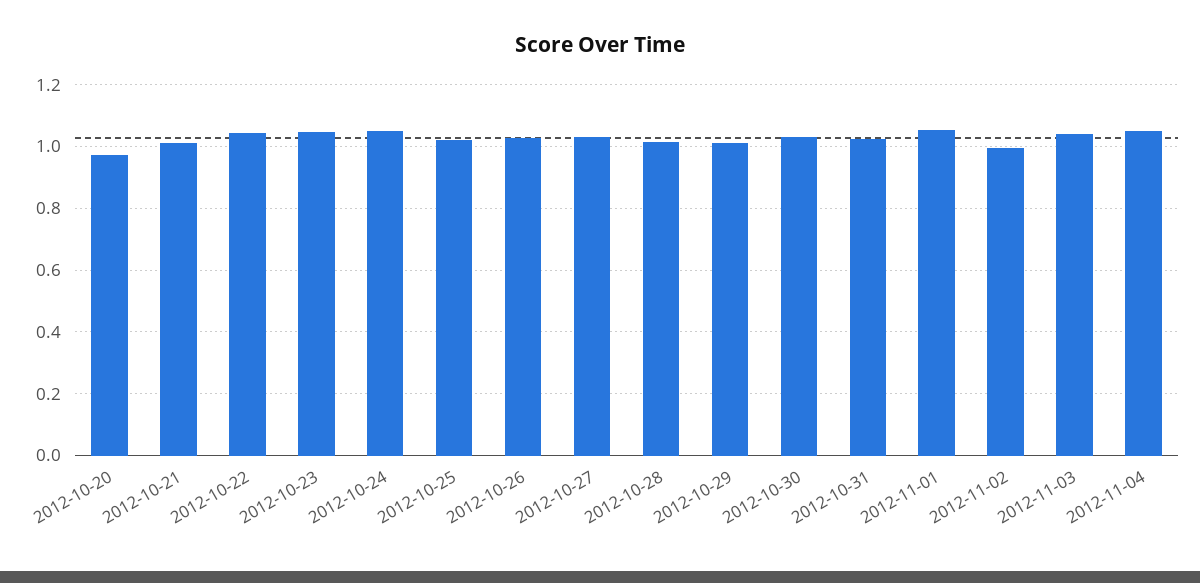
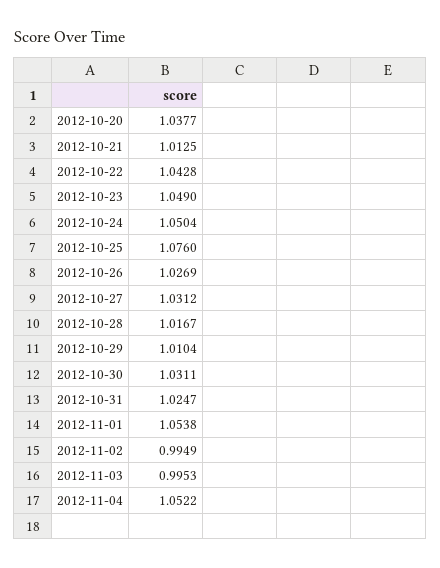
  {
-   "2012-10-20": 0.98,
+   "2012-10-20": 1.0377,
    "2012-10-21": 1.0125,
    "2012-10-22": 1.0428,
    "2012-10-23": 1.049,
    "2012-10-24": 1.0504,
-   "2012-10-25": 1.02,
+   "2012-10-25": 1.076,
    "2012-10-26": 1.0269,
    "2012-10-27": 1.0312,
    "2012-10-28": 1.0167,
    "2012-10-29": 1.0104,
    "2012-10-30": 1.0311,
    "2012-10-31": 1.0247,
    "2012-11-01": 1.0538,
    "2012-11-02": 0.9949,
-   "2012-11-03": 1.04,
+   "2012-11-03": 0.9953,
    "2012-11-04": 1.0522
  }

